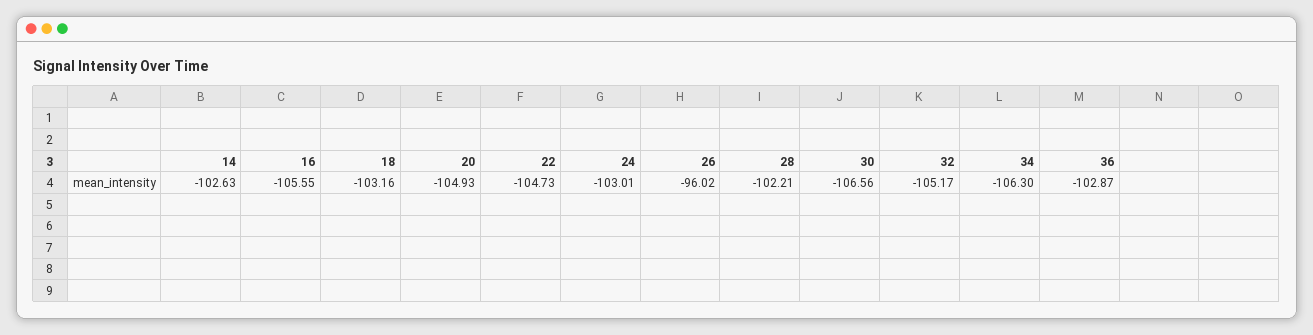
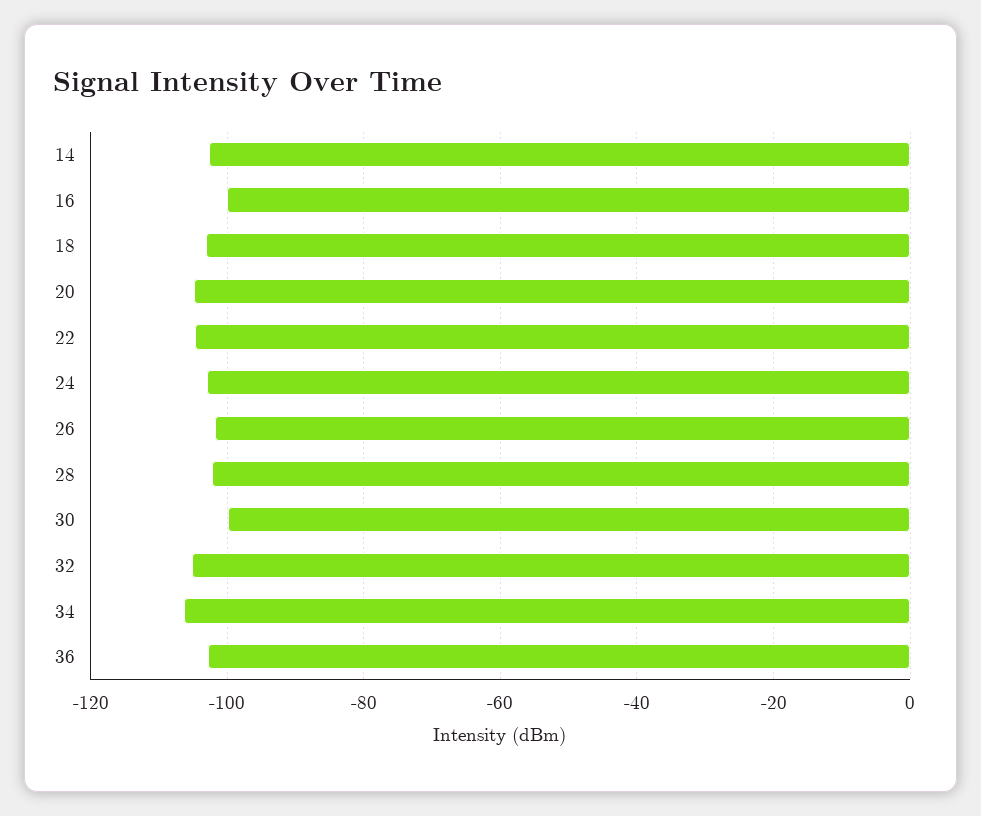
  {
    "14": -102.63,
-   "16": -105.55,
+   "16": -100,
    "18": -103.16,
    "20": -104.93,
    "22": -104.73,
    "24": -103.01,
-   "26": -96.02,
+   "26": -102,
    "28": -102.21,
-   "30": -106.56,
+   "30": -100,
    "32": -105.17,
    "34": -106.3,
    "36": -102.87
  }

